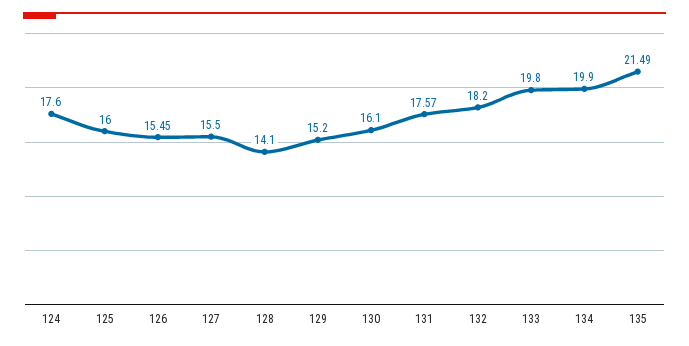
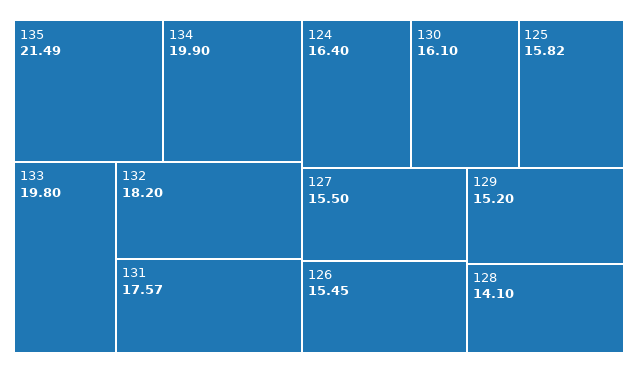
  {
-   "124": 17.6,
+   "124": 16.4,
-   "125": 16,
+   "125": 15.82,
    "126": 15.45,
    "127": 15.5,
    "128": 14.1,
    "129": 15.2,
    "130": 16.1,
    "131": 17.57,
    "132": 18.2,
    "133": 19.8,
    "134": 19.9,
    "135": 21.49
  }

